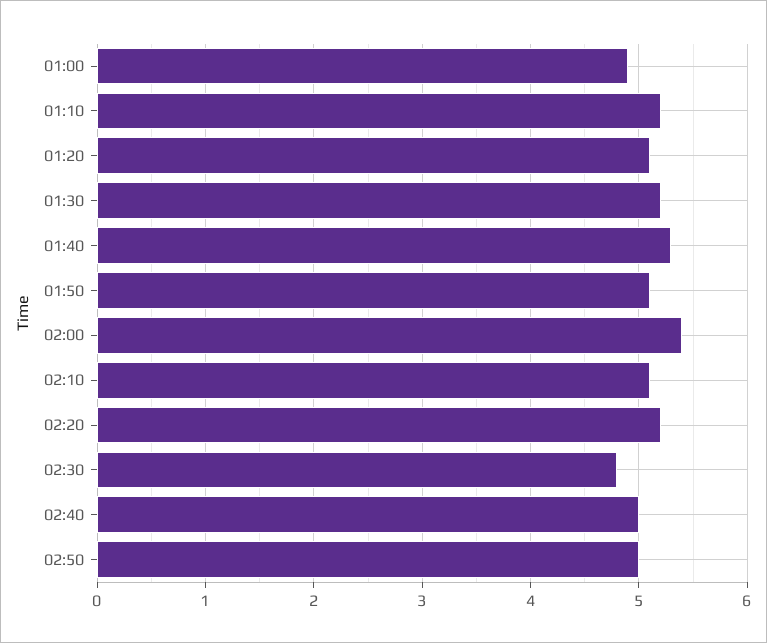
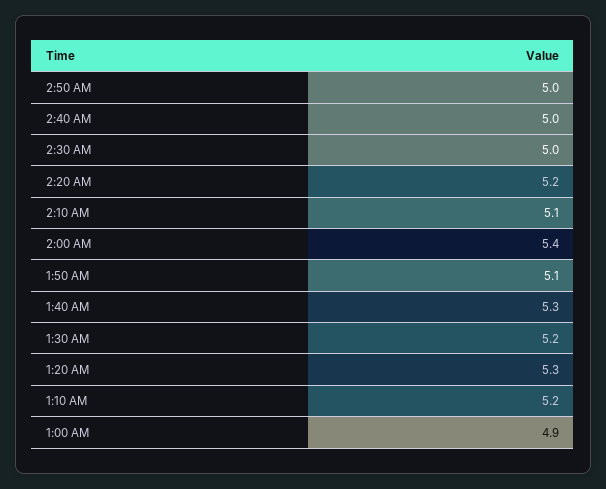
  {
    "01:00": 4.9,
    "01:10": 5.2,
-   "01:20": 5.1,
+   "01:20": 5.3,
    "01:30": 5.2,
    "01:40": 5.3,
    "01:50": 5.1,
    "02:00": 5.4,
    "02:10": 5.1,
    "02:20": 5.2,
-   "02:30": 4.8,
+   "02:30": 5,
    "02:40": 5,
    "02:50": 5
  }

